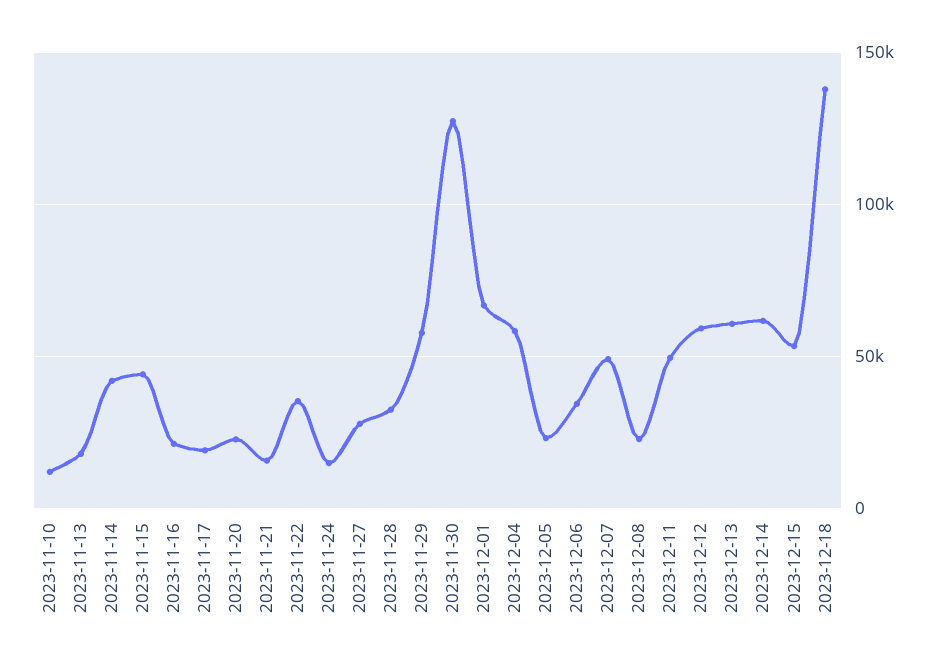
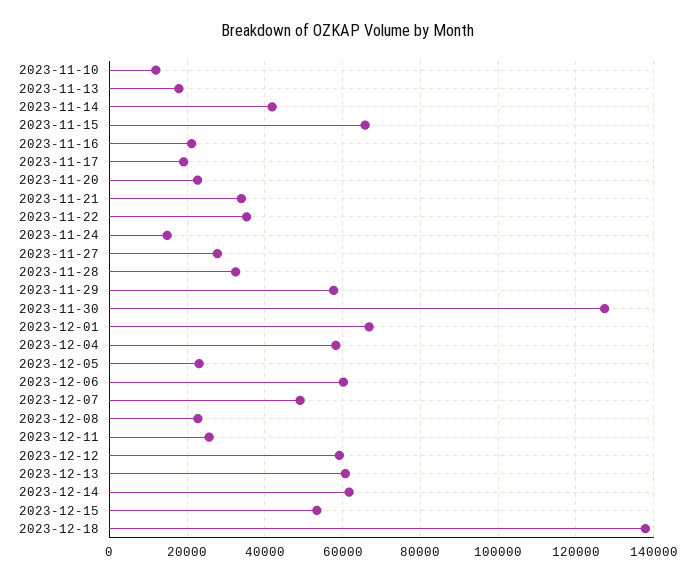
  {
    "2023-11-10": 12000,
    "2023-11-13": 18000,
    "2023-11-14": 42000,
-   "2023-11-15": 45000,
+   "2023-11-15": 66000,
    "2023-11-16": 22000,
    "2023-11-17": 20000,
    "2023-11-20": 22000,
-   "2023-11-21": 15000,
+   "2023-11-21": 34000,
    "2023-11-22": 36000,
    "2023-11-24": 14000,
    "2023-11-27": 28000,
    "2023-11-28": 32000,
    "2023-11-29": 58000,
    "2023-11-30": 128000,
    "2023-12-01": 66000,
    "2023-12-04": 58000,
    "2023-12-05": 24000,
-   "2023-12-06": 35000,
+   "2023-12-06": 60000,
    "2023-12-07": 50000,
    "2023-12-08": 22000,
-   "2023-12-11": 50000,
+   "2023-12-11": 26000,
    "2023-12-12": 60000,
    "2023-12-13": 60000,
    "2023-12-14": 62000,
    "2023-12-15": 54000,
    "2023-12-18": 138000
  }

